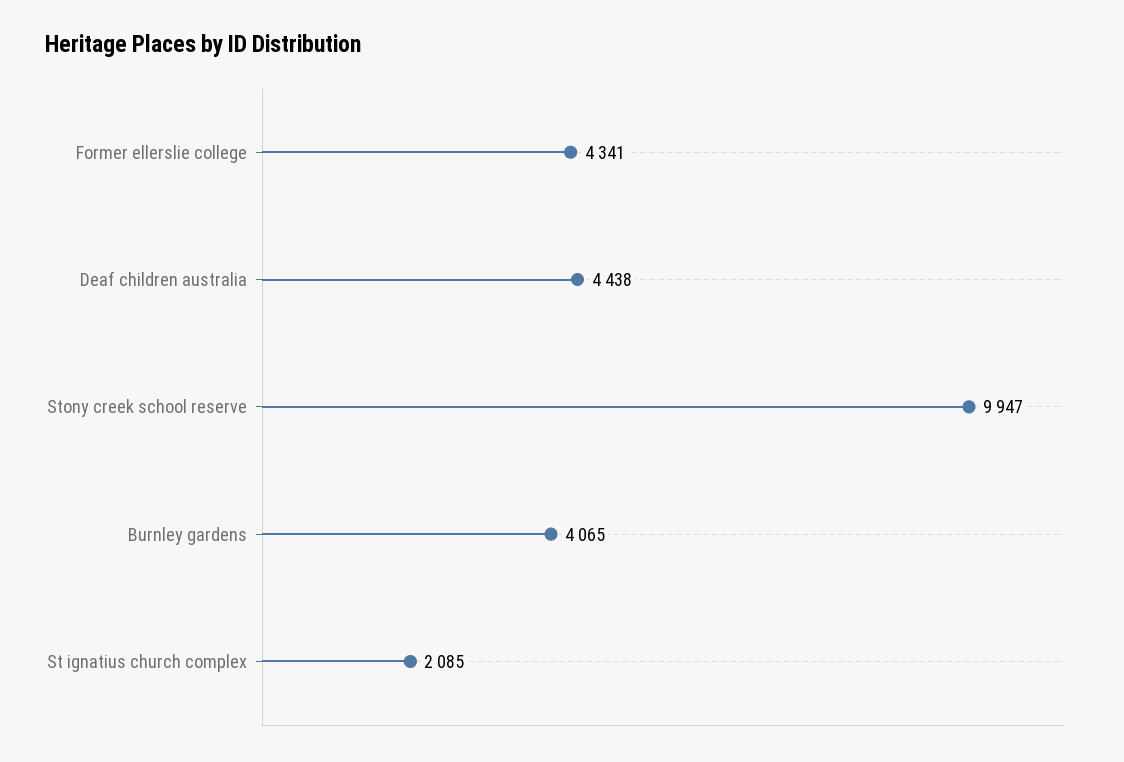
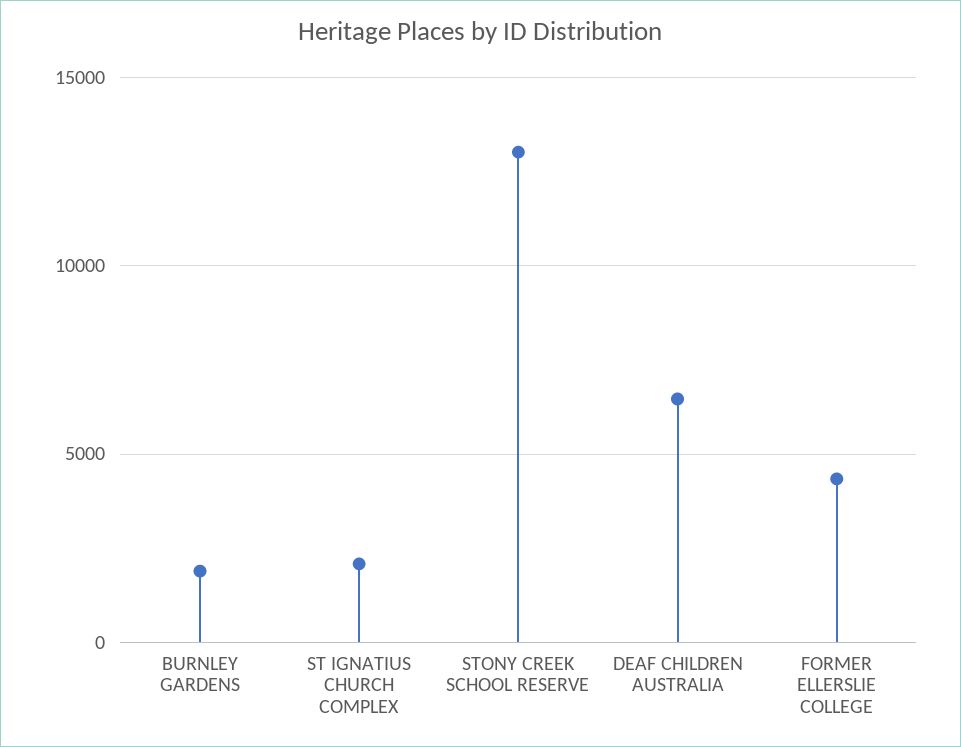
  {
    "Former ellerslie college": 4341,
-   "Deaf children australia": 4438,
+   "Deaf children australia": 6500,
-   "Stony creek school reserve": 9947,
+   "Stony creek school reserve": 13000,
-   "Burnley gardens": 4065,
+   "Burnley gardens": 2000,
    "St ignatius church complex": 2085
  }

